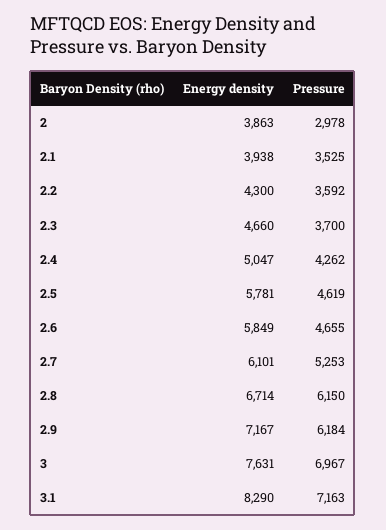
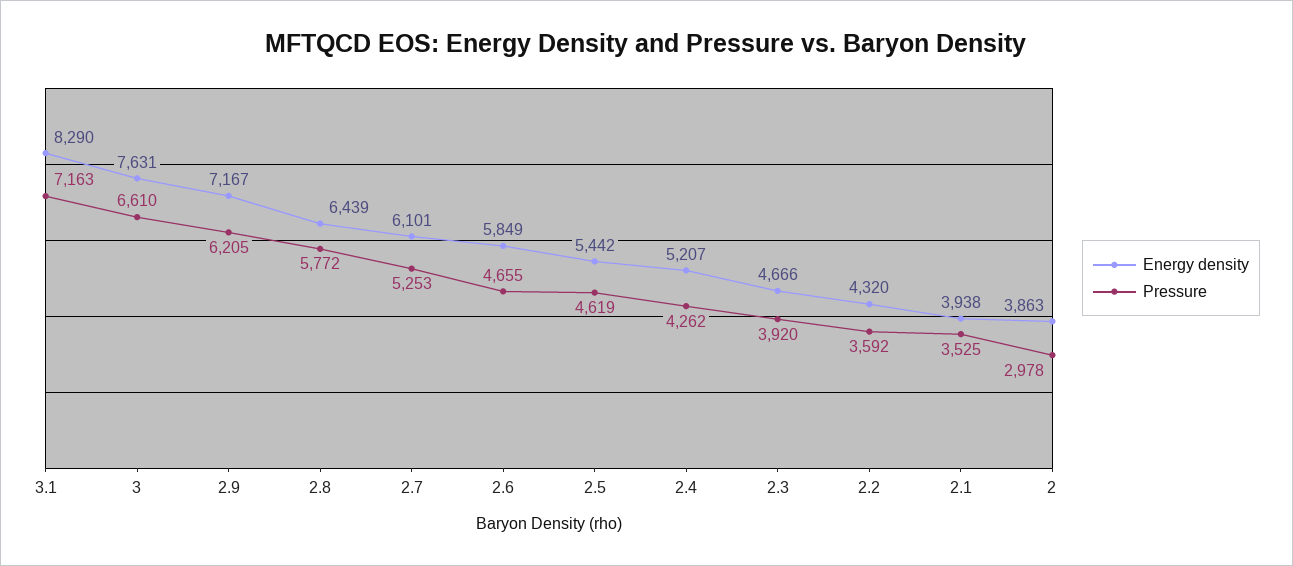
  {
    "Energy density": {
      "2": 3863,
      "2.1": 3938,
-     "2.2": 4300,
+     "2.2": 4320,
-     "2.3": 4660,
+     "2.3": 4666,
-     "2.4": 5047,
+     "2.4": 5207,
-     "2.5": 5781,
+     "2.5": 5442,
      "2.6": 5849,
      "2.7": 6101,
-     "2.8": 6714,
+     "2.8": 6439,
      "2.9": 7167,
      "3": 7631,
      "3.1": 8290
    },
    "Pressure": {
      "2": 2978,
      "2.1": 3525,
      "2.2": 3592,
-     "2.3": 3700,
+     "2.3": 3920,
      "2.4": 4262,
      "2.5": 4619,
      "2.6": 4655,
      "2.7": 5253,
-     "2.8": 6150,
+     "2.8": 5772,
-     "2.9": 6184,
+     "2.9": 6205,
-     "3": 6967,
+     "3": 6610,
      "3.1": 7163
    }
  }

